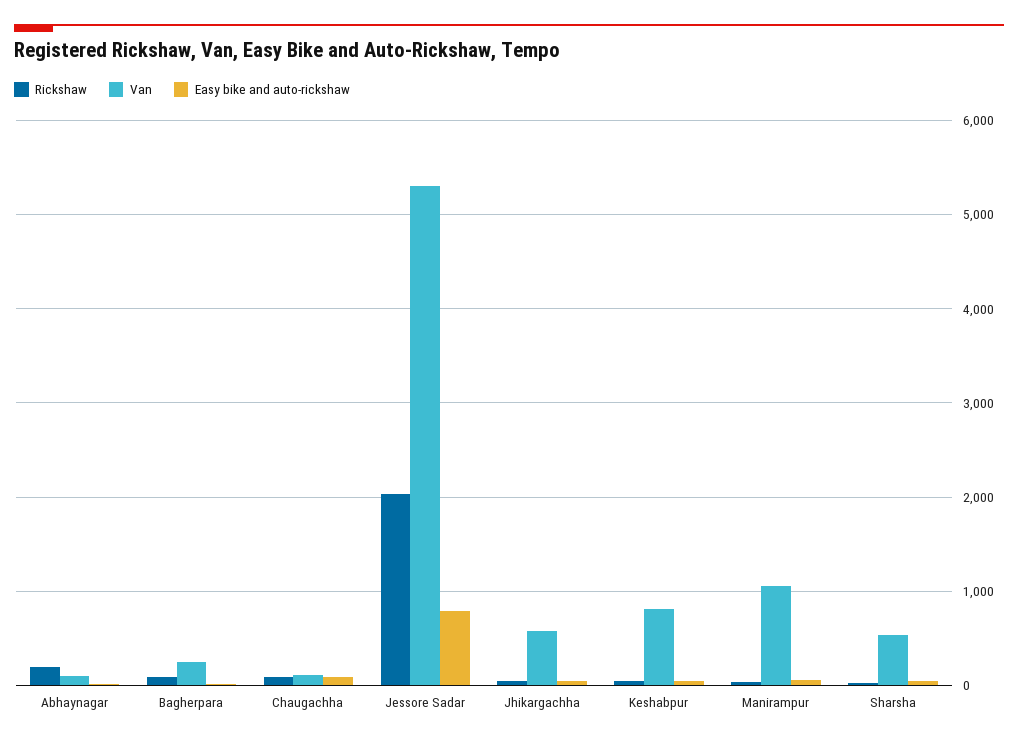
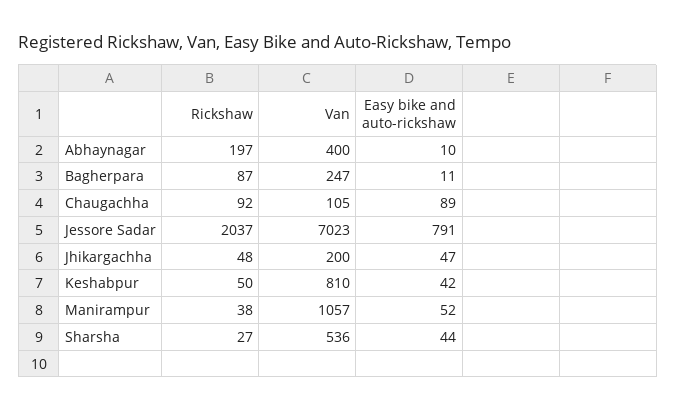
  {
    "Rickshaw": {
      "Abhaynagar": 197,
      "Bagherpara": 87,
      "Chaugachha": 92,
      "Jessore Sadar": 2037,
      "Jhikargachha": 48,
      "Keshabpur": 50,
      "Manirampur": 38,
      "Sharsha": 27
    },
    "Van": {
-     "Abhaynagar": 100,
+     "Abhaynagar": 400,
      "Bagherpara": 247,
      "Chaugachha": 105,
-     "Jessore Sadar": 5300,
+     "Jessore Sadar": 7023,
-     "Jhikargachha": 600,
+     "Jhikargachha": 200,
      "Keshabpur": 810,
      "Manirampur": 1057,
      "Sharsha": 536
    },
    "Easy bike and auto-rickshaw": {
      "Abhaynagar": 10,
      "Bagherpara": 11,
      "Chaugachha": 89,
      "Jessore Sadar": 791,
      "Jhikargachha": 47,
      "Keshabpur": 42,
      "Manirampur": 52,
      "Sharsha": 44
    }
  }

